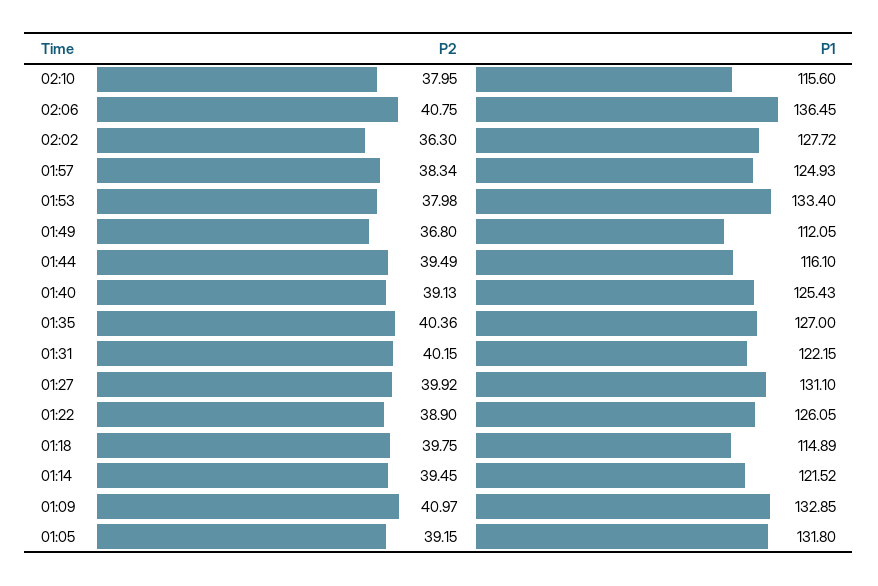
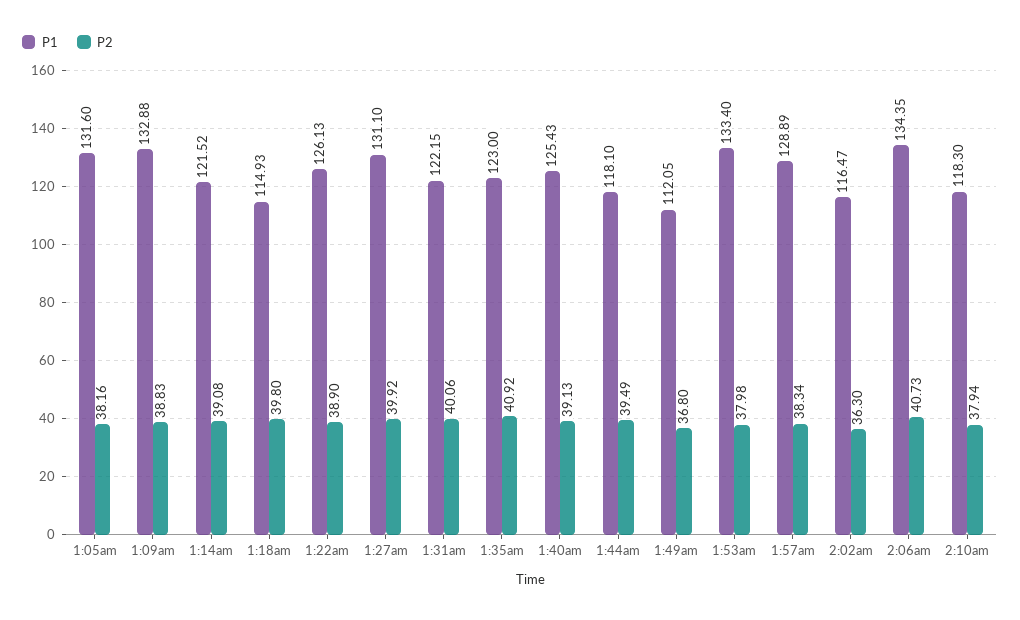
  {
    "P2": {
-     "02:10": 37.95,
+     "02:10": 37.94,
-     "02:06": 40.75,
+     "02:06": 40.73,
      "02:02": 36.3,
      "01:57": 38.34,
      "01:53": 37.98,
      "01:49": 36.8,
      "01:44": 39.49,
      "01:40": 39.13,
-     "01:35": 40.36,
+     "01:35": 40.92,
-     "01:31": 40.15,
+     "01:31": 40.06,
      "01:27": 39.92,
      "01:22": 38.9,
-     "01:18": 39.75,
+     "01:18": 39.8,
-     "01:14": 39.45,
+     "01:14": 39.08,
-     "01:09": 40.97,
+     "01:09": 38.83,
-     "01:05": 39.15
+     "01:05": 38.16
    },
    "P1": {
-     "02:10": 115.6,
+     "02:10": 118.3,
-     "02:06": 136.45,
+     "02:06": 134.35,
-     "02:02": 127.72,
+     "02:02": 116.47,
-     "01:57": 124.93,
+     "01:57": 128.89,
      "01:53": 133.4,
      "01:49": 112.05,
-     "01:44": 116.1,
+     "01:44": 118.1,
      "01:40": 125.43,
-     "01:35": 127,
+     "01:35": 123,
      "01:31": 122.15,
      "01:27": 131.1,
-     "01:22": 126.05,
+     "01:22": 126.13,
-     "01:18": 114.89,
+     "01:18": 114.93,
      "01:14": 121.52,
-     "01:09": 132.85,
+     "01:09": 132.88,
-     "01:05": 131.8
+     "01:05": 131.6
    }
  }

